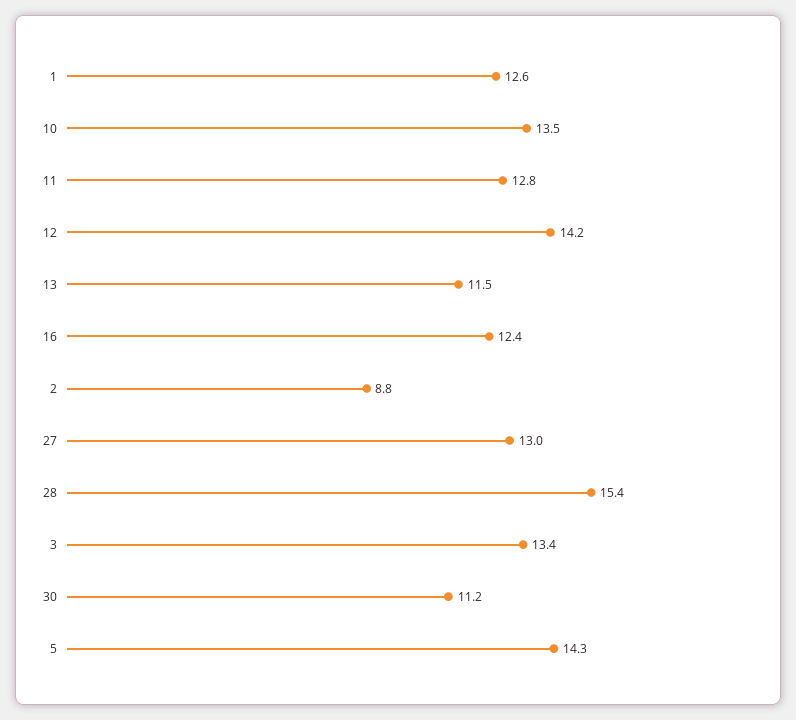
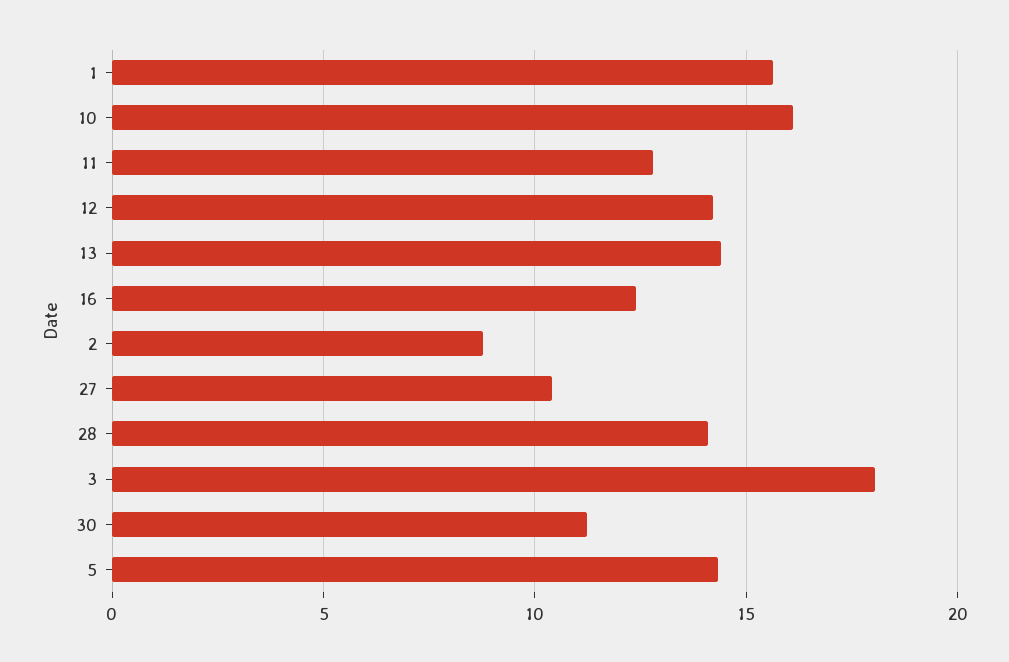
  {
-   "1": 12.6,
+   "1": 15.5,
-   "10": 13.5,
+   "10": 16,
    "11": 12.8,
    "12": 14.2,
-   "13": 11.5,
+   "13": 14.5,
    "16": 12.4,
    "2": 8.8,
-   "27": 13,
+   "27": 10.5,
-   "28": 15.4,
+   "28": 14,
-   "3": 13.4,
+   "3": 18,
    "30": 11.2,
    "5": 14.3
  }

